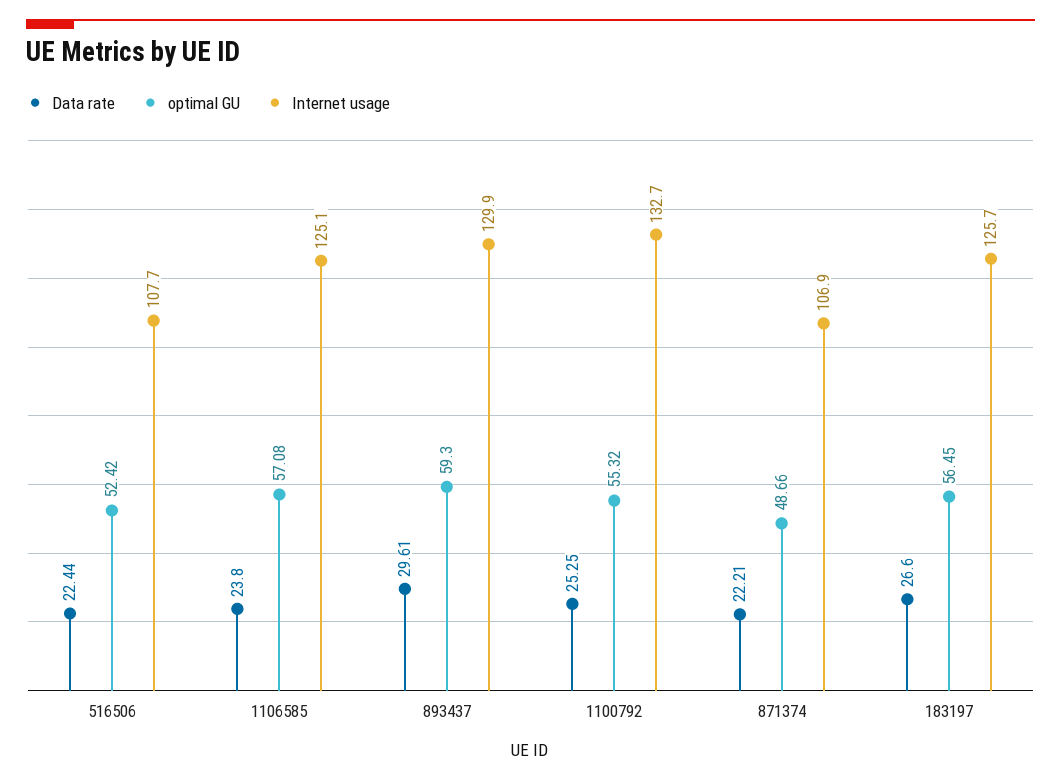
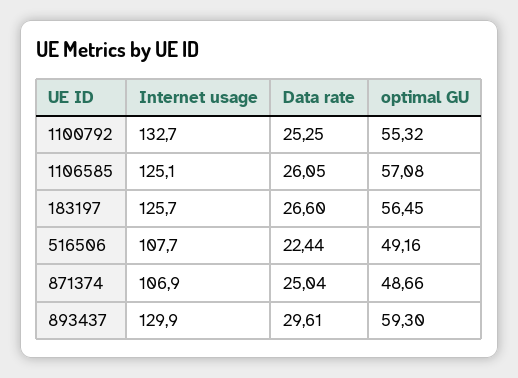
  {
    "Data rate": {
      "516506": 22.44,
-     "1106585": 23.8,
+     "1106585": 26.05,
      "893437": 29.61,
      "1100792": 25.25,
-     "871374": 22.21,
+     "871374": 25.04,
      "183197": 26.6
    },
    "optimal GU": {
-     "516506": 52.42,
+     "516506": 49.16,
      "1106585": 57.08,
      "893437": 59.3,
      "1100792": 55.32,
      "871374": 48.66,
      "183197": 56.45
    },
    "Internet usage": {
      "516506": 107.7,
      "1106585": 125.1,
      "893437": 129.9,
      "1100792": 132.7,
      "871374": 106.9,
      "183197": 125.7
    }
  }

